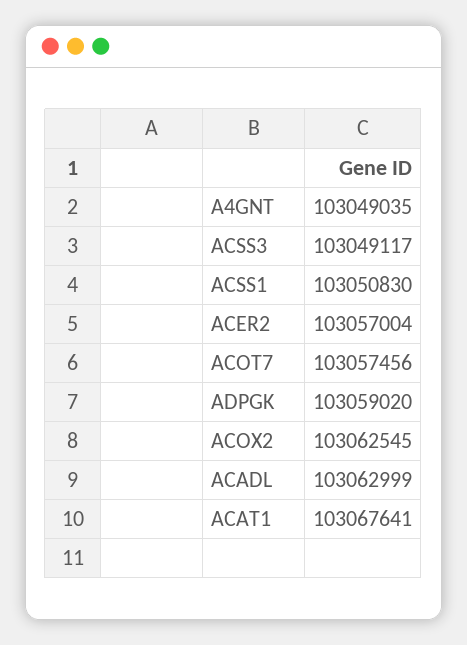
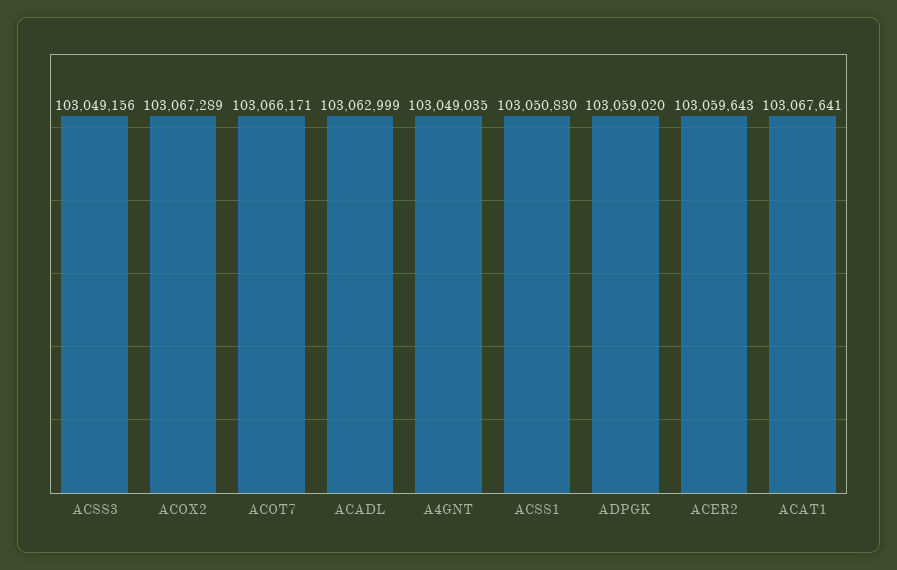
  {
    "A4GNT": 103049035,
-   "ACSS3": 103049117,
+   "ACSS3": 103049156,
    "ACSS1": 103050830,
-   "ACER2": 103057004,
+   "ACER2": 103059643,
-   "ACOT7": 103057456,
+   "ACOT7": 103066171,
    "ADPGK": 103059020,
-   "ACOX2": 103062545,
+   "ACOX2": 103067289,
    "ACADL": 103062999,
    "ACAT1": 103067641
  }

